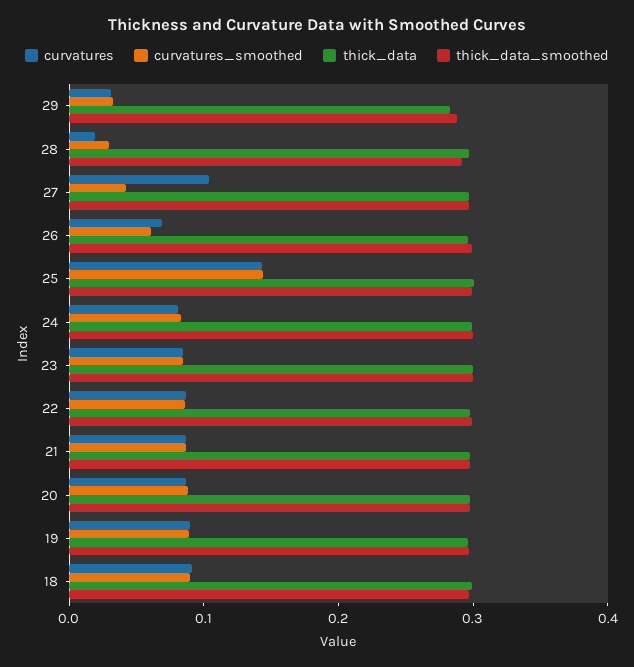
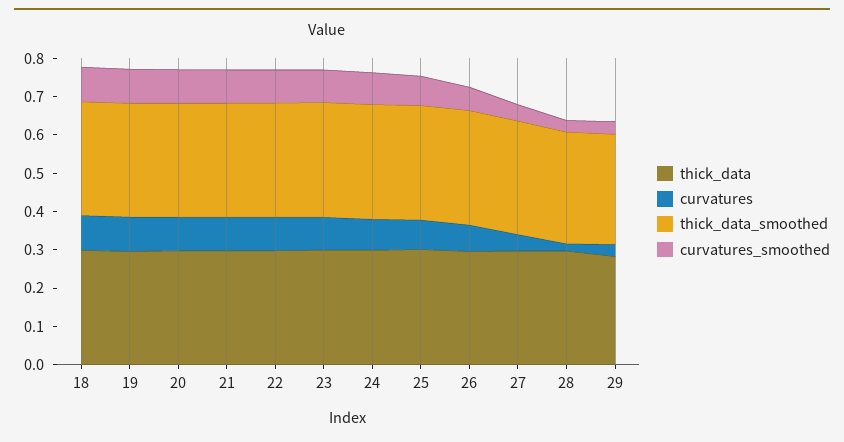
  {
    "curvatures": {
      "29": 0.04,
      "28": 0.02,
-     "27": 0.1,
+     "27": 0.05,
      "26": 0.06,
-     "25": 0.14,
+     "25": 0.075,
      "24": 0.08,
      "23": 0.08,
      "22": 0.08,
      "21": 0.08,
      "20": 0.08,
      "19": 0.1,
      "18": 0.1
    },
    "curvatures_smoothed": {
      "29": 0.04,
      "28": 0.04,
      "27": 0.04,
      "26": 0.06,
-     "25": 0.14,
+     "25": 0.075,
      "24": 0.08,
      "23": 0.08,
      "22": 0.08,
      "21": 0.08,
      "20": 0.08,
      "19": 0.08,
      "18": 0.1
    },
    "thick_data": {
      "29": 0.28,
      "28": 0.3,
      "27": 0.3,
      "26": 0.3,
      "25": 0.3,
      "24": 0.3,
      "23": 0.3,
      "22": 0.3,
      "21": 0.3,
      "20": 0.3,
      "19": 0.3,
      "18": 0.3
    },
    "thick_data_smoothed": {
      "29": 0.28,
      "28": 0.3,
      "27": 0.3,
      "26": 0.3,
      "25": 0.3,
      "24": 0.3,
      "23": 0.3,
      "22": 0.3,
      "21": 0.3,
      "20": 0.3,
      "19": 0.3,
      "18": 0.3
    }
  }

